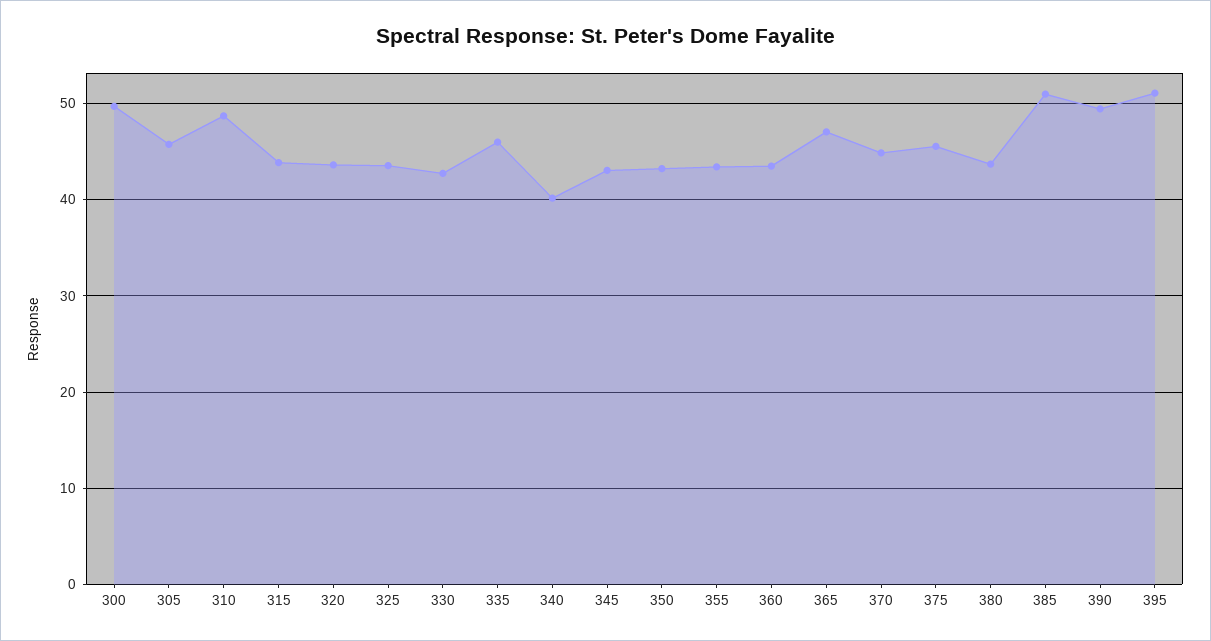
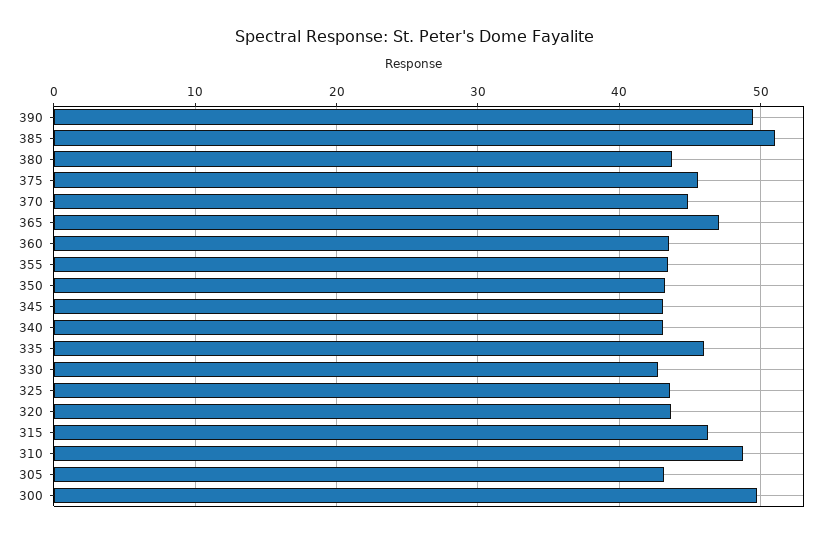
  {
    "300": 50,
-   "305": 46,
+   "305": 43,
    "310": 49,
-   "315": 44,
+   "315": 46,
    "320": 44,
    "325": 44,
    "330": 43,
    "335": 46,
-   "340": 40,
+   "340": 43,
    "345": 43,
    "350": 43,
    "355": 43,
    "360": 44,
    "365": 47,
    "370": 45,
    "375": 46,
    "380": 44,
    "385": 51,
-   "390": 49,
+   "390": 49
-   "395": 51
  }

